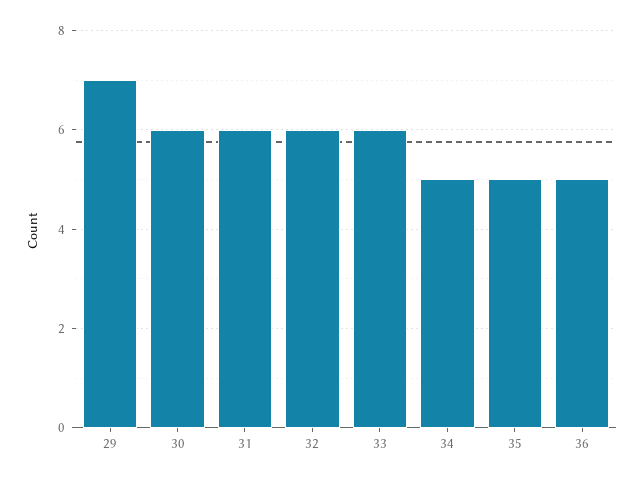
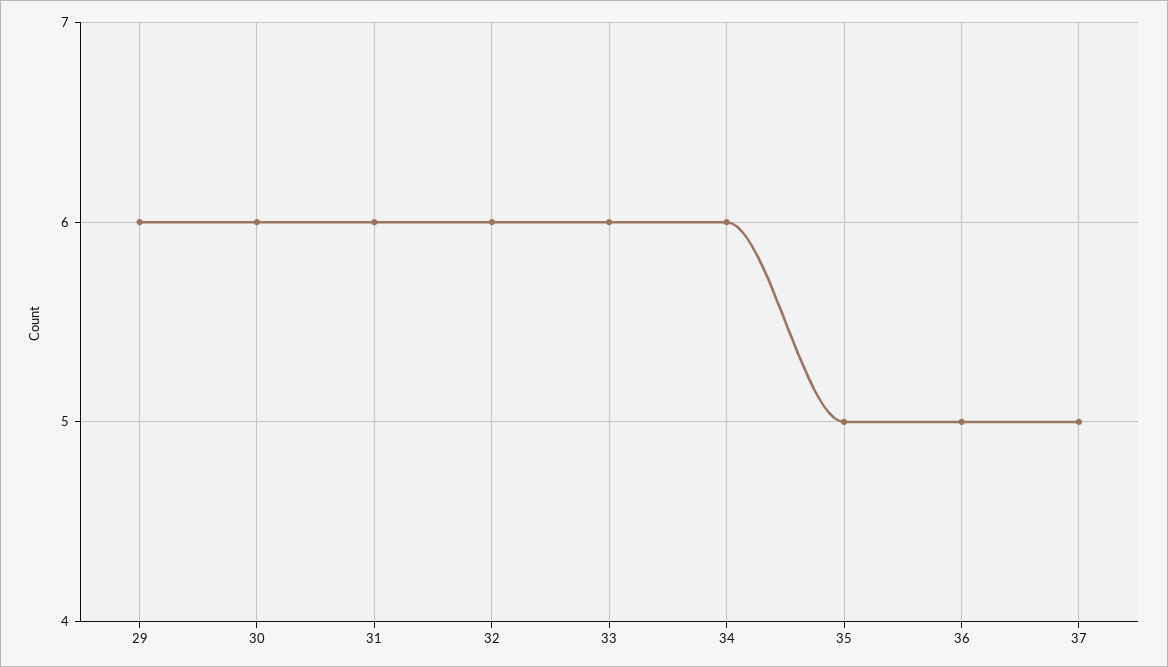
  {
-   "29": 7,
+   "29": 6,
    "30": 6,
    "31": 6,
    "32": 6,
    "33": 6,
-   "34": 5,
+   "34": 6,
    "35": 5,
-   "36": 5
+   "36": 5,
+   "37": 5
  }

